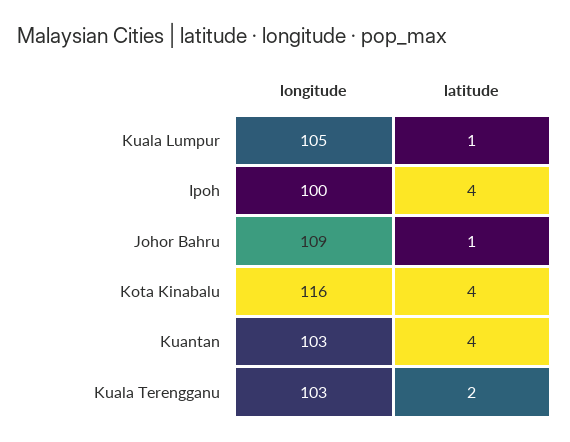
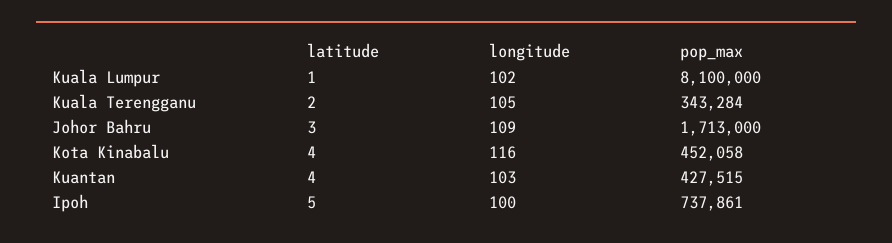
  {
    "longitude": {
-     "Kuala Lumpur": 105,
+     "Kuala Lumpur": 102,
      "Ipoh": 100,
      "Johor Bahru": 109,
      "Kota Kinabalu": 116,
      "Kuantan": 103,
-     "Kuala Terengganu": 103
+     "Kuala Terengganu": 105
    },
    "latitude": {
      "Kuala Lumpur": 1,
-     "Ipoh": 4,
+     "Ipoh": 5,
-     "Johor Bahru": 1,
+     "Johor Bahru": 3,
      "Kota Kinabalu": 4,
      "Kuantan": 4,
      "Kuala Terengganu": 2
-   }
+   },
+   "pop_max": {
+     "Kuala Lumpur": 8100000,
+     "Kuala Terengganu": 343284,
+     "Johor Bahru": 1713000,
+     "Kota Kinabalu": 452058,
+     "Kuantan": 427515,
+     "Ipoh": 737861
+   }
  }

